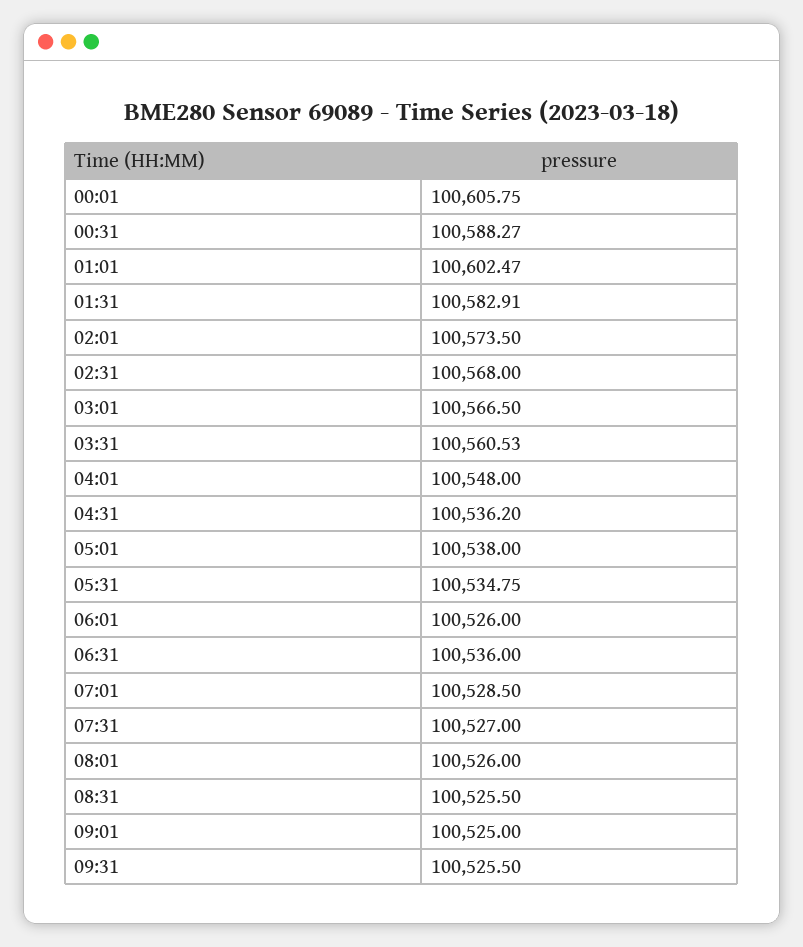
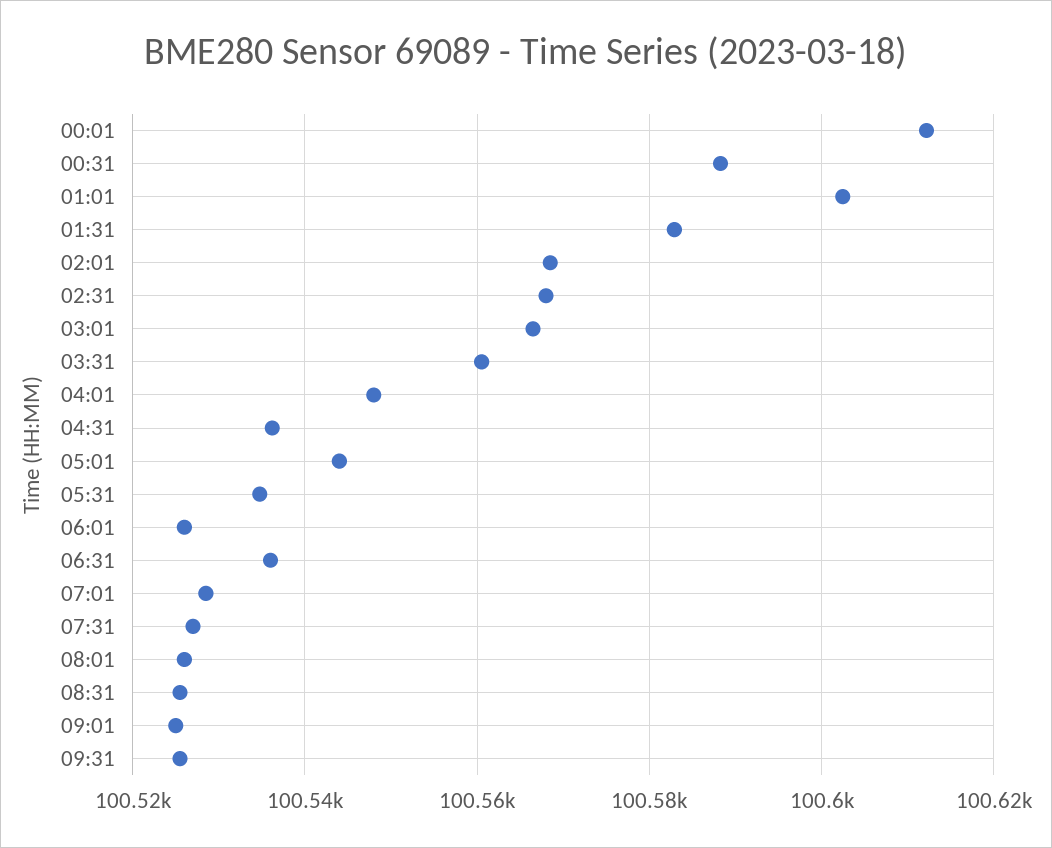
  {
-   "00:01": 100605.75,
+   "00:01": 100612,
    "00:31": 100588.27,
    "01:01": 100602.47,
    "01:31": 100582.91,
-   "02:01": 100573.5,
+   "02:01": 100568,
    "02:31": 100568,
    "03:01": 100566.5,
    "03:31": 100560.53,
    "04:01": 100548,
    "04:31": 100536.2,
-   "05:01": 100538,
+   "05:01": 100544,
    "05:31": 100534.75,
    "06:01": 100526,
    "06:31": 100536,
    "07:01": 100528.5,
    "07:31": 100527,
    "08:01": 100526,
    "08:31": 100525.5,
    "09:01": 100525,
    "09:31": 100525.5
  }

